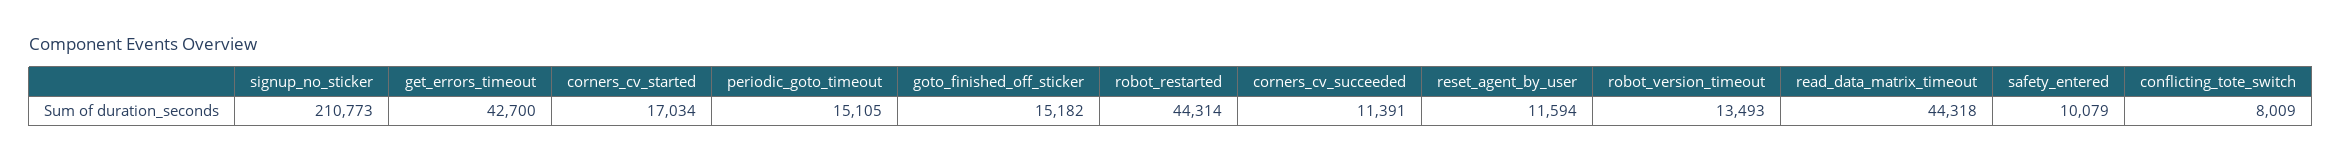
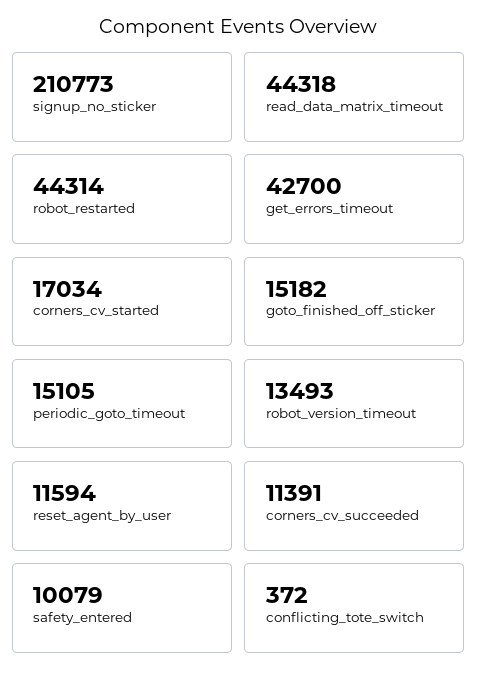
  {
    "signup_no_sticker": 210773,
    "get_errors_timeout": 42700,
    "corners_cv_started": 17034,
    "periodic_goto_timeout": 15105,
    "goto_finished_off_sticker": 15182,
    "robot_restarted": 44314,
    "corners_cv_succeeded": 11391,
    "reset_agent_by_user": 11594,
    "robot_version_timeout": 13493,
    "read_data_matrix_timeout": 44318,
    "safety_entered": 10079,
-   "conflicting_tote_switch": 8009
+   "conflicting_tote_switch": 372
  }

